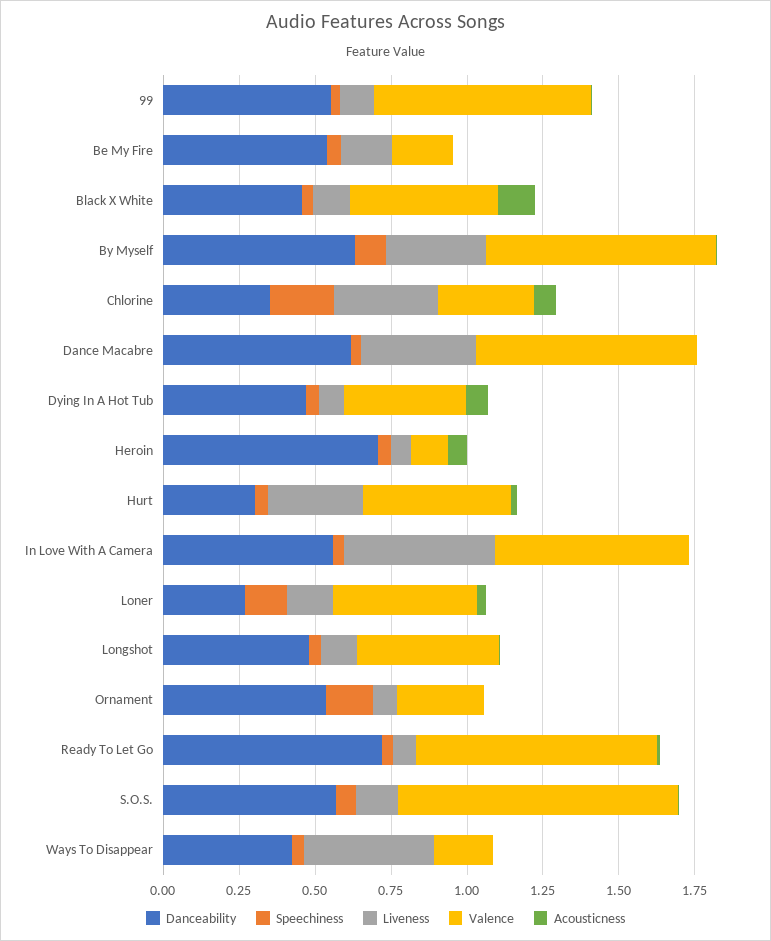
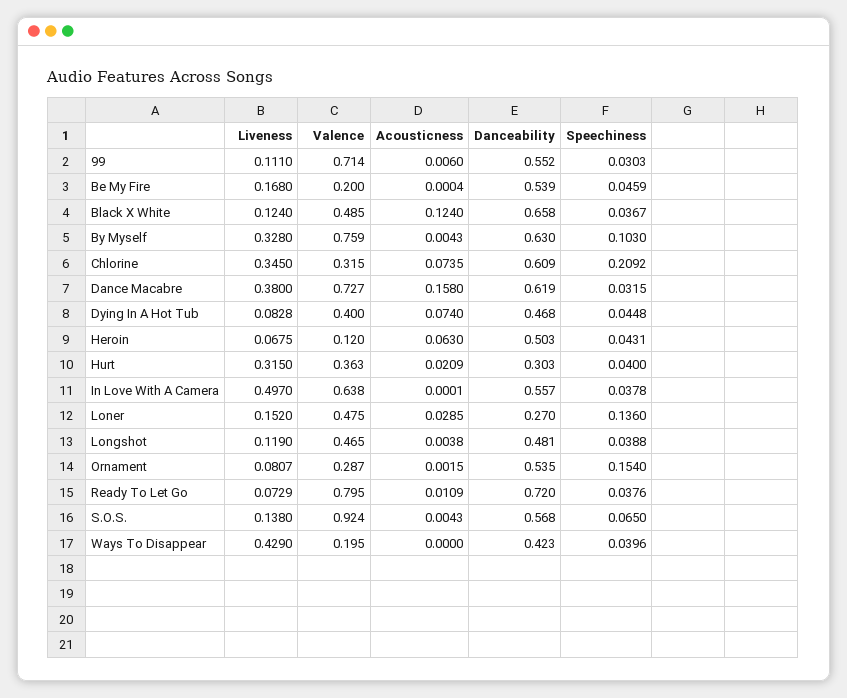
  {
    "Danceability": {
      "99": 0.552,
      "Be My Fire": 0.539,
-     "Black X White": 0.45,
+     "Black X White": 0.658,
      "By Myself": 0.63,
-     "Chlorine": 0.35,
+     "Chlorine": 0.609,
      "Dance Macabre": 0.619,
      "Dying In A Hot Tub": 0.468,
-     "Heroin": 0.7,
+     "Heroin": 0.503,
      "Hurt": 0.303,
      "In Love With A Camera": 0.557,
      "Loner": 0.27,
      "Longshot": 0.481,
      "Ornament": 0.535,
      "Ready To Let Go": 0.72,
      "S.O.S.": 0.568,
      "Ways To Disappear": 0.423
    },
    "Speechiness": {
      "99": 0.0303,
      "Be My Fire": 0.0459,
      "Black X White": 0.0367,
      "By Myself": 0.103,
      "Chlorine": 0.2092,
      "Dance Macabre": 0.0315,
      "Dying In A Hot Tub": 0.0448,
      "Heroin": 0.0431,
      "Hurt": 0.04,
      "In Love With A Camera": 0.0378,
      "Loner": 0.136,
      "Longshot": 0.0388,
      "Ornament": 0.154,
      "Ready To Let Go": 0.0376,
      "S.O.S.": 0.065,
      "Ways To Disappear": 0.0396
    },
    "Liveness": {
      "99": 0.111,
      "Be My Fire": 0.168,
      "Black X White": 0.124,
      "By Myself": 0.328,
      "Chlorine": 0.345,
      "Dance Macabre": 0.38,
      "Dying In A Hot Tub": 0.0828,
      "Heroin": 0.0675,
      "Hurt": 0.315,
      "In Love With A Camera": 0.497,
      "Loner": 0.152,
      "Longshot": 0.119,
      "Ornament": 0.0807,
      "Ready To Let Go": 0.0729,
      "S.O.S.": 0.138,
      "Ways To Disappear": 0.429
    },
    "Valence": {
      "99": 0.714,
      "Be My Fire": 0.2,
      "Black X White": 0.485,
      "By Myself": 0.759,
      "Chlorine": 0.315,
      "Dance Macabre": 0.727,
      "Dying In A Hot Tub": 0.4,
      "Heroin": 0.12,
-     "Hurt": 0.5,
+     "Hurt": 0.363,
      "In Love With A Camera": 0.638,
      "Loner": 0.475,
      "Longshot": 0.465,
      "Ornament": 0.287,
      "Ready To Let Go": 0.795,
      "S.O.S.": 0.924,
      "Ways To Disappear": 0.195
    },
    "Acousticness": {
      "99": 0.006,
      "Be My Fire": 0.0004,
      "Black X White": 0.124,
      "By Myself": 0.0043,
      "Chlorine": 0.0735,
-     "Dance Macabre": 0,
+     "Dance Macabre": 0.158,
      "Dying In A Hot Tub": 0.074,
      "Heroin": 0.063,
      "Hurt": 0.0209,
      "In Love With A Camera": 0.0001,
      "Loner": 0.0285,
      "Longshot": 0.0038,
      "Ornament": 0.0015,
      "Ready To Let Go": 0.0109,
      "S.O.S.": 0.0043,
      "Ways To Disappear": 0
    }
  }

